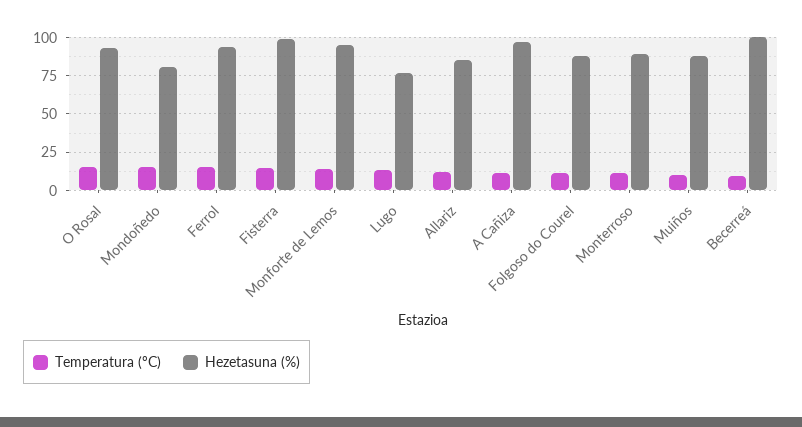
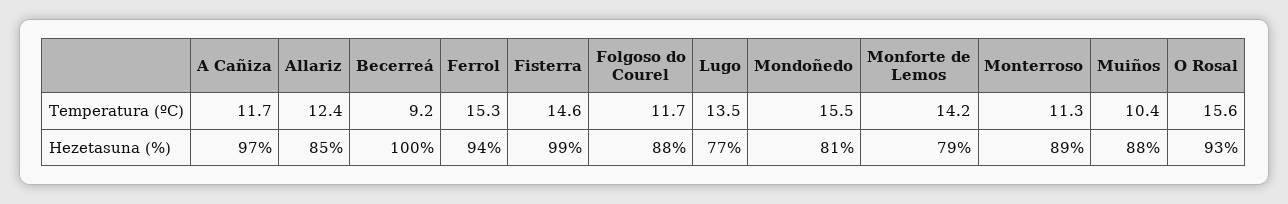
  {
    "Temperatura (ºC)": {
      "O Rosal": 15.6,
      "Mondoñedo": 15.5,
      "Ferrol": 15.3,
      "Fisterra": 14.6,
      "Monforte de Lemos": 14.2,
      "Lugo": 13.5,
      "Allariz": 12.4,
      "A Cañiza": 11.7,
      "Folgoso do Courel": 11.7,
      "Monterroso": 11.3,
      "Muiños": 10.4,
      "Becerreá": 9.2
    },
    "Hezetasuna (%)": {
      "O Rosal": 93,
      "Mondoñedo": 81,
      "Ferrol": 94,
      "Fisterra": 99,
-     "Monforte de Lemos": 95,
+     "Monforte de Lemos": 79,
      "Lugo": 77,
      "Allariz": 85,
      "A Cañiza": 97,
      "Folgoso do Courel": 88,
      "Monterroso": 89,
      "Muiños": 88,
      "Becerreá": 100
    }
  }

